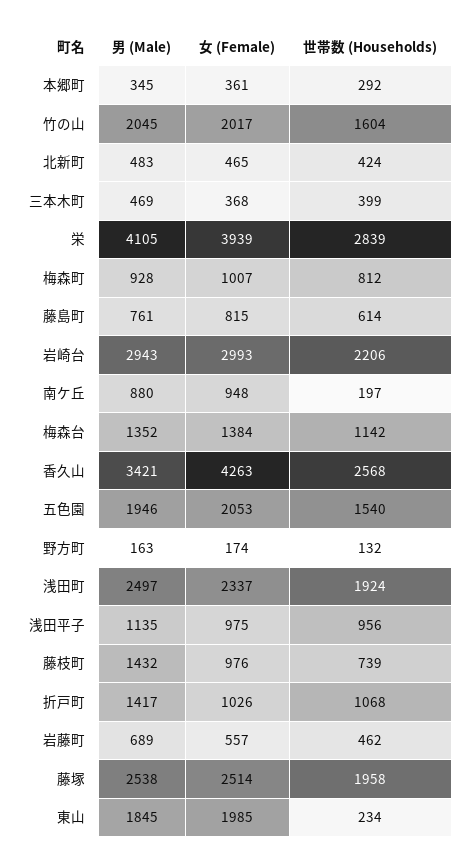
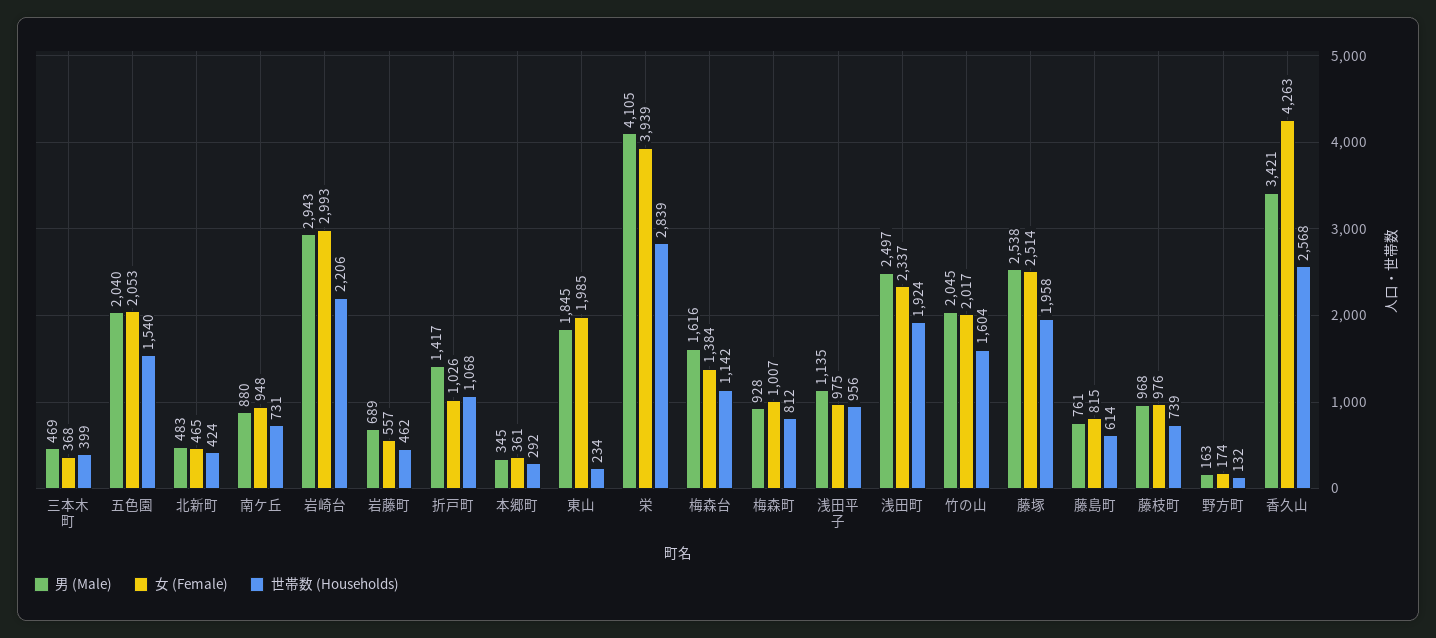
  {
    "男 (Male)": {
      "本郷町": 345,
      "竹の山": 2045,
      "北新町": 483,
      "三本木町": 469,
      "栄": 4105,
      "梅森町": 928,
      "藤島町": 761,
      "岩崎台": 2943,
      "南ケ丘": 880,
-     "梅森台": 1352,
+     "梅森台": 1616,
      "香久山": 3421,
-     "五色園": 1946,
+     "五色園": 2040,
      "野方町": 163,
      "浅田町": 2497,
      "浅田平子": 1135,
-     "藤枝町": 1432,
+     "藤枝町": 968,
      "折戸町": 1417,
      "岩藤町": 689,
      "藤塚": 2538,
      "東山": 1845
    },
    "女 (Female)": {
      "本郷町": 361,
      "竹の山": 2017,
      "北新町": 465,
      "三本木町": 368,
      "栄": 3939,
      "梅森町": 1007,
      "藤島町": 815,
      "岩崎台": 2993,
      "南ケ丘": 948,
      "梅森台": 1384,
      "香久山": 4263,
      "五色園": 2053,
      "野方町": 174,
      "浅田町": 2337,
      "浅田平子": 975,
      "藤枝町": 976,
      "折戸町": 1026,
      "岩藤町": 557,
      "藤塚": 2514,
      "東山": 1985
    },
    "世帯数 (Households)": {
      "本郷町": 292,
      "竹の山": 1604,
      "北新町": 424,
      "三本木町": 399,
      "栄": 2839,
      "梅森町": 812,
      "藤島町": 614,
      "岩崎台": 2206,
-     "南ケ丘": 197,
+     "南ケ丘": 731,
      "梅森台": 1142,
      "香久山": 2568,
      "五色園": 1540,
      "野方町": 132,
      "浅田町": 1924,
      "浅田平子": 956,
      "藤枝町": 739,
      "折戸町": 1068,
      "岩藤町": 462,
      "藤塚": 1958,
      "東山": 234
    }
  }

